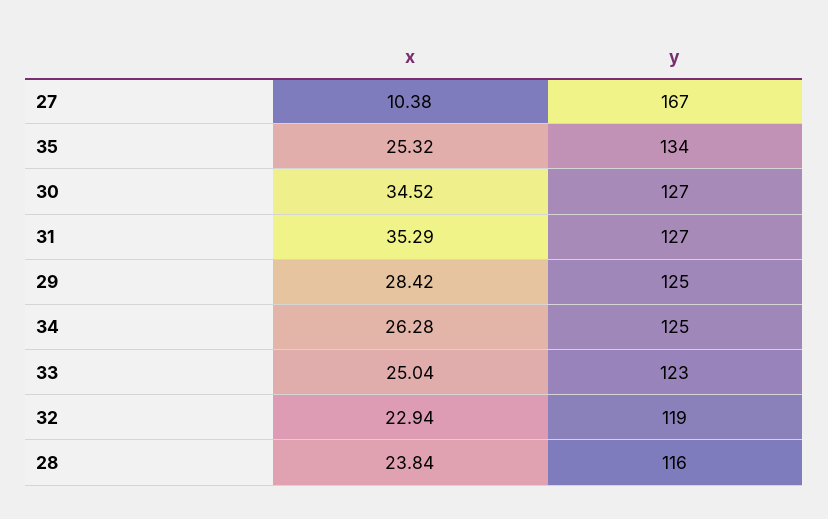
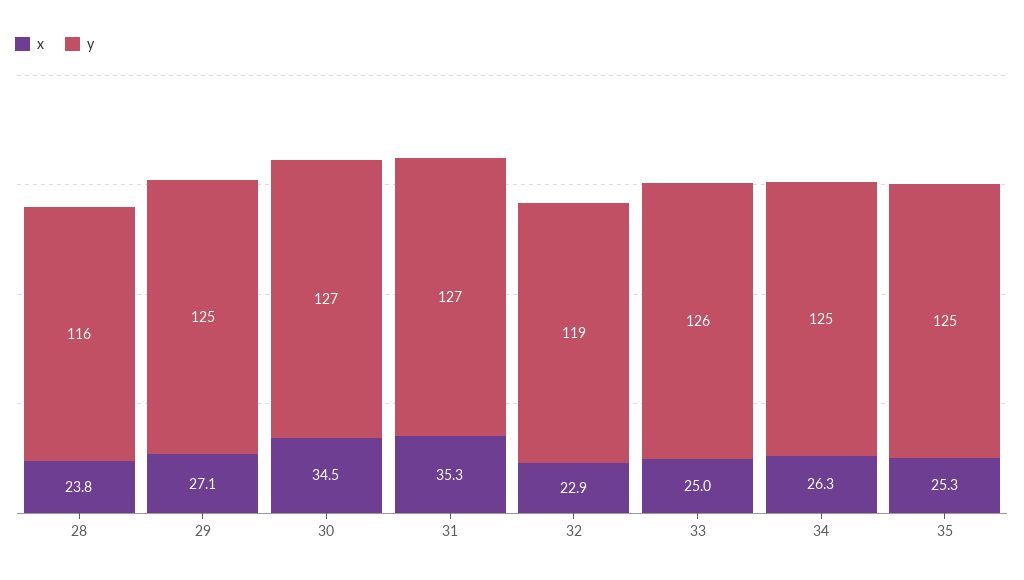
  {
    "x": {
-     "27": 10.38,
      "35": 25.32,
      "30": 34.52,
      "31": 35.29,
-     "29": 28.42,
+     "29": 27.1,
      "34": 26.28,
      "33": 25.04,
      "32": 22.94,
      "28": 23.84
    },
    "y": {
-     "27": 167,
-     "35": 134,
+     "35": 125,
      "30": 127,
      "31": 127,
      "29": 125,
      "34": 125,
-     "33": 123,
+     "33": 126,
      "32": 119,
      "28": 116
    }
  }

